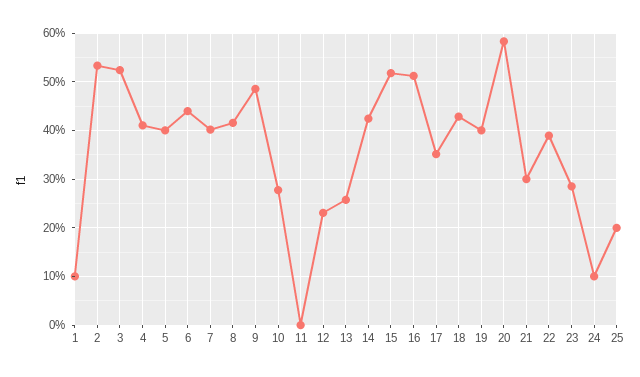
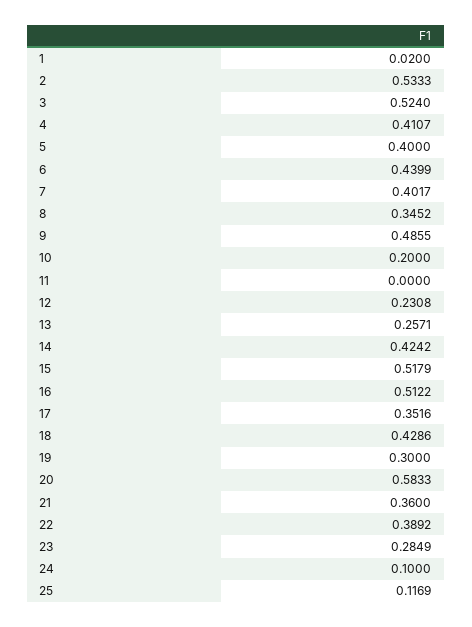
  {
-   "1": 0.1,
+   "1": 0.02,
    "2": 0.5333,
    "3": 0.524,
    "4": 0.4107,
    "5": 0.4,
    "6": 0.4399,
    "7": 0.4017,
-   "8": 0.42,
+   "8": 0.3452,
    "9": 0.4855,
-   "10": 0.28,
+   "10": 0.2,
    "11": 0,
    "12": 0.2308,
    "13": 0.2571,
    "14": 0.4242,
    "15": 0.5179,
    "16": 0.5122,
    "17": 0.3516,
    "18": 0.4286,
-   "19": 0.4,
+   "19": 0.3,
    "20": 0.5833,
-   "21": 0.3,
+   "21": 0.36,
    "22": 0.3892,
    "23": 0.2849,
    "24": 0.1,
-   "25": 0.2
+   "25": 0.1169
  }

